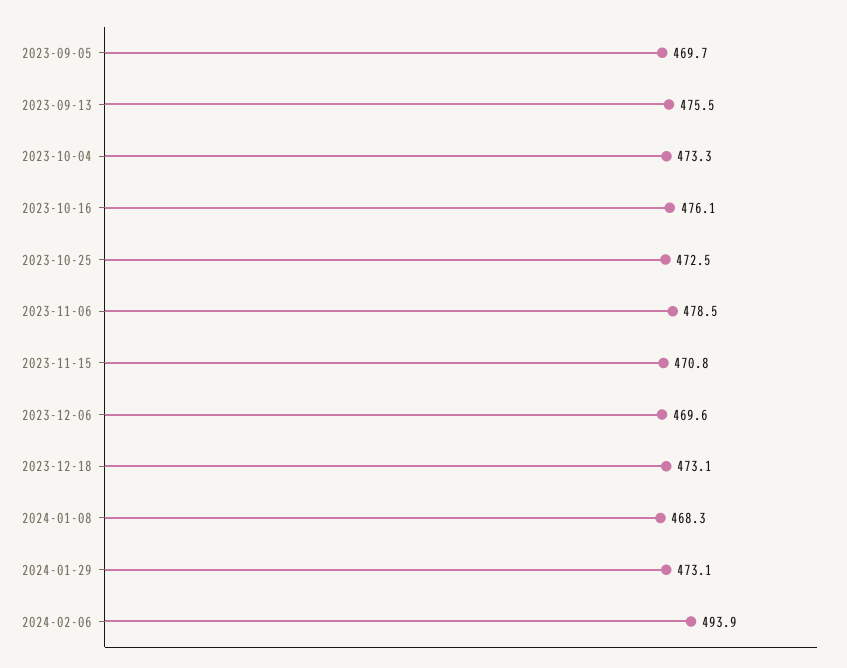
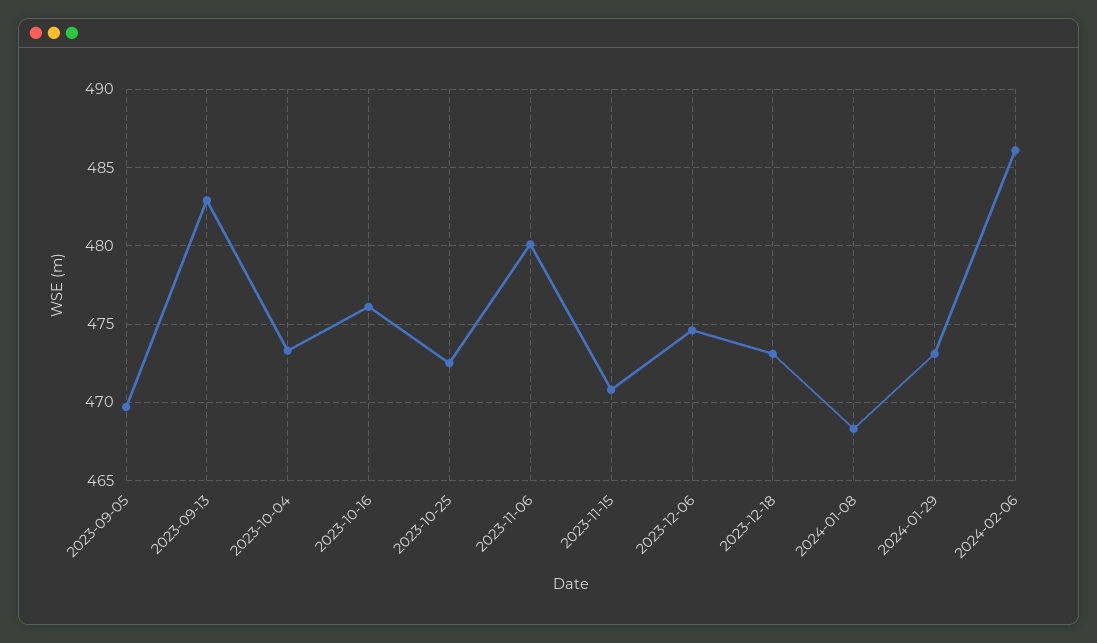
  {
    "2023-09-05": 469.7,
-   "2023-09-13": 475.5,
+   "2023-09-13": 483,
    "2023-10-04": 473.3,
    "2023-10-16": 476.1,
    "2023-10-25": 472.5,
-   "2023-11-06": 478.5,
+   "2023-11-06": 480,
    "2023-11-15": 470.8,
-   "2023-12-06": 469.6,
+   "2023-12-06": 474.5,
    "2023-12-18": 473.1,
    "2024-01-08": 468.3,
    "2024-01-29": 473.1,
-   "2024-02-06": 493.9
+   "2024-02-06": 486
  }

